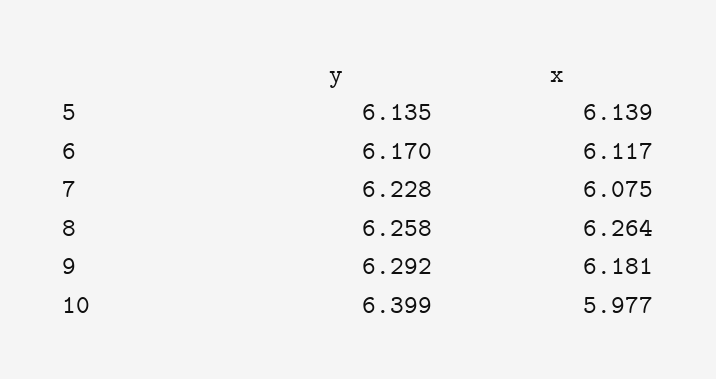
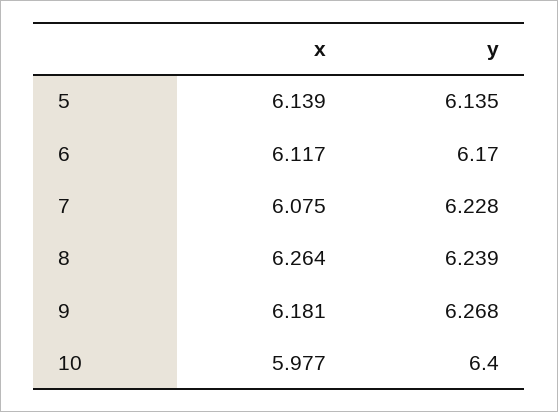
  {
    "y": {
      "5": 6.135,
      "6": 6.17,
      "7": 6.228,
-     "8": 6.258,
+     "8": 6.239,
-     "9": 6.292,
+     "9": 6.268,
-     "10": 6.399
+     "10": 6.4
    },
    "x": {
      "5": 6.139,
      "6": 6.117,
      "7": 6.075,
      "8": 6.264,
      "9": 6.181,
      "10": 5.977
    }
  }

